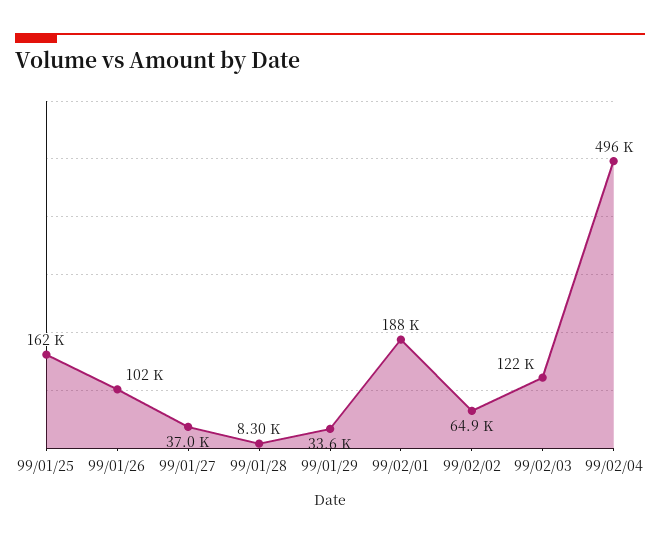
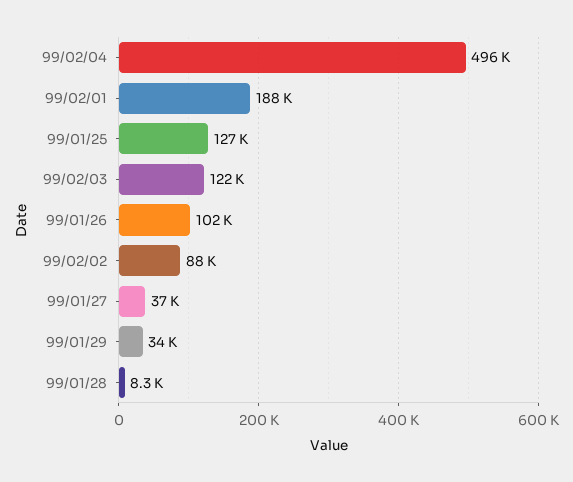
  {
-   "99/01/25": 162000,
+   "99/01/25": 127000,
    "99/01/26": 102000,
    "99/01/27": 37000,
    "99/01/28": 8300,
    "99/01/29": 33600,
    "99/02/01": 188000,
-   "99/02/02": 64900,
+   "99/02/02": 88000,
    "99/02/03": 122000,
    "99/02/04": 496000
  }

